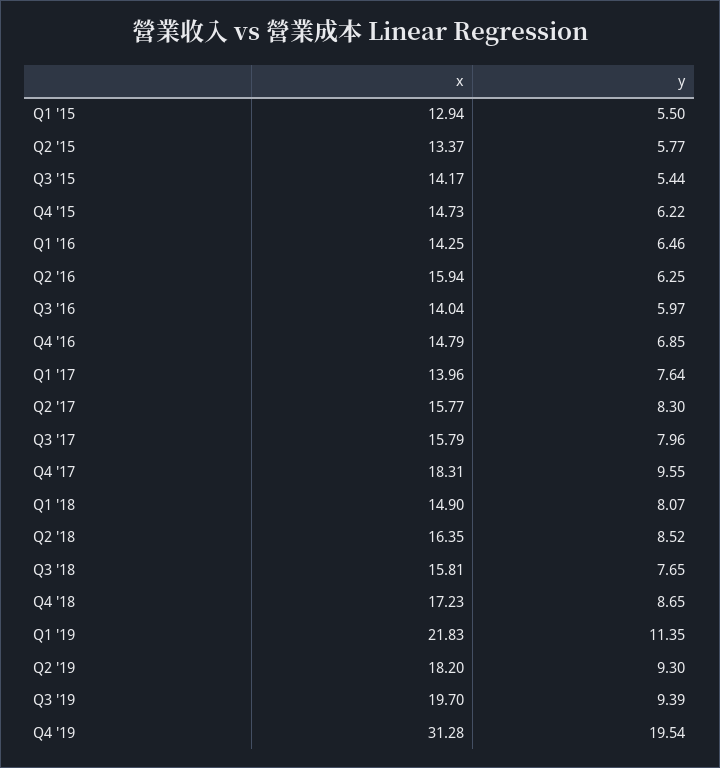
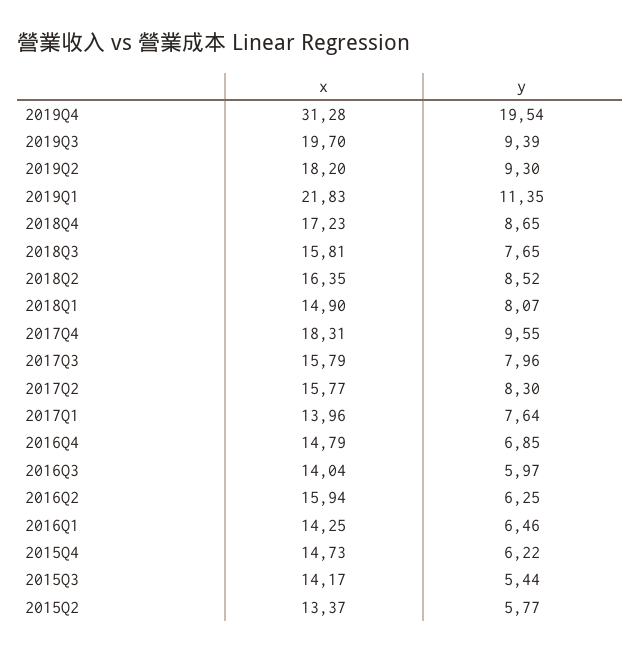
  {
    "x": {
-     "Q1 '15": 12.94,
      "Q2 '15": 13.37,
      "Q3 '15": 14.17,
      "Q4 '15": 14.73,
      "Q1 '16": 14.25,
      "Q2 '16": 15.94,
      "Q3 '16": 14.04,
      "Q4 '16": 14.79,
      "Q1 '17": 13.96,
      "Q2 '17": 15.77,
      "Q3 '17": 15.79,
      "Q4 '17": 18.31,
      "Q1 '18": 14.9,
      "Q2 '18": 16.35,
      "Q3 '18": 15.81,
      "Q4 '18": 17.23,
      "Q1 '19": 21.83,
      "Q2 '19": 18.2,
      "Q3 '19": 19.7,
      "Q4 '19": 31.28
    },
    "y": {
-     "Q1 '15": 5.5,
      "Q2 '15": 5.77,
      "Q3 '15": 5.44,
      "Q4 '15": 6.22,
      "Q1 '16": 6.46,
      "Q2 '16": 6.25,
      "Q3 '16": 5.97,
      "Q4 '16": 6.85,
      "Q1 '17": 7.64,
      "Q2 '17": 8.3,
      "Q3 '17": 7.96,
      "Q4 '17": 9.55,
      "Q1 '18": 8.07,
      "Q2 '18": 8.52,
      "Q3 '18": 7.65,
      "Q4 '18": 8.65,
      "Q1 '19": 11.35,
      "Q2 '19": 9.3,
      "Q3 '19": 9.39,
      "Q4 '19": 19.54
    }
  }

